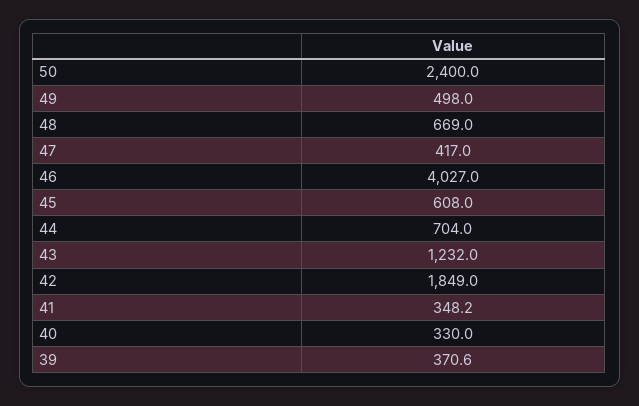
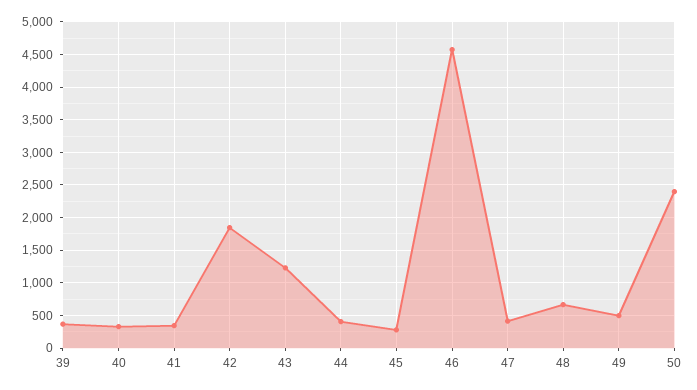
  {
    "50": 2400,
    "49": 498,
    "48": 669,
    "47": 417,
-   "46": 4027,
+   "46": 4600,
-   "45": 608,
+   "45": 300,
-   "44": 704,
+   "44": 400,
    "43": 1232,
    "42": 1849,
    "41": 348.2,
    "40": 330,
    "39": 370.6
  }

